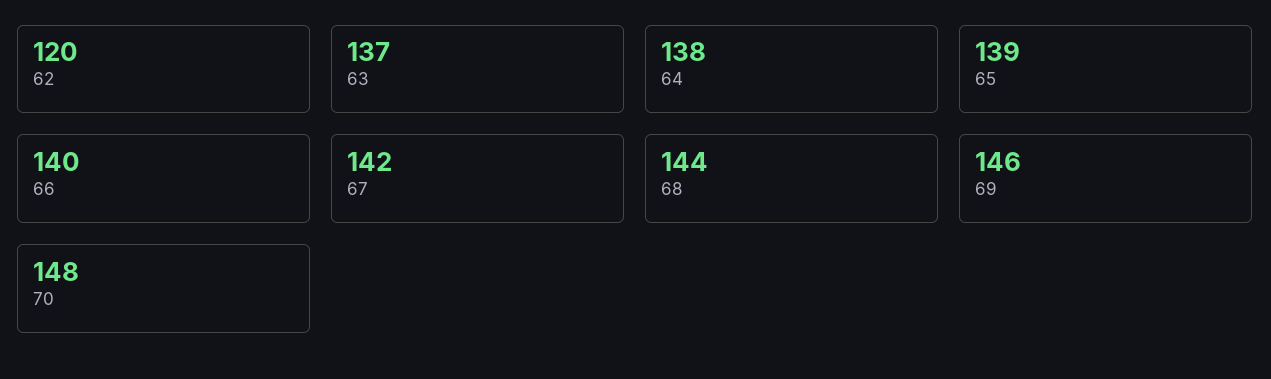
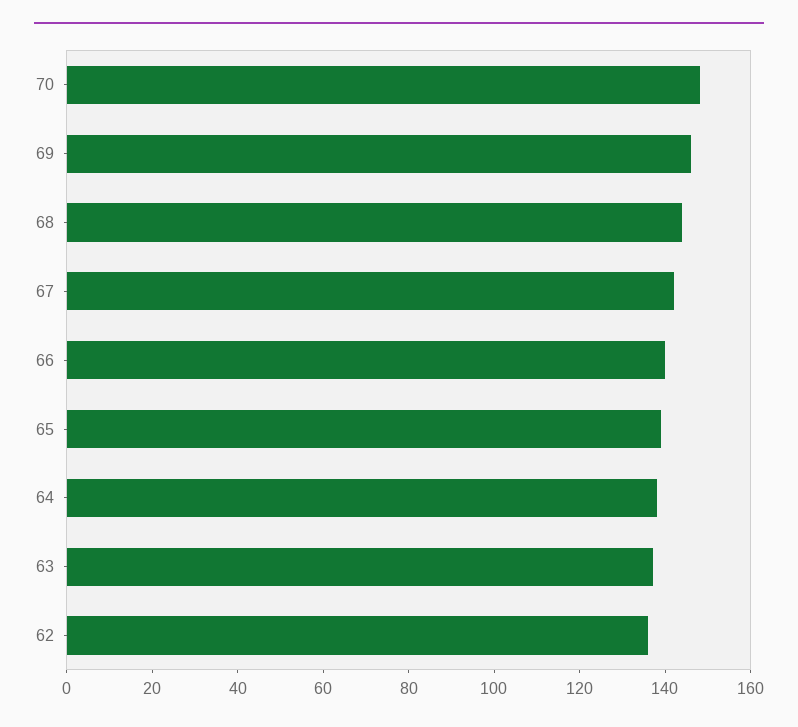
  {
-   "62": 120,
+   "62": 135,
    "63": 137,
    "64": 138,
    "65": 139,
    "66": 140,
    "67": 142,
    "68": 144,
    "69": 146,
    "70": 148
  }

